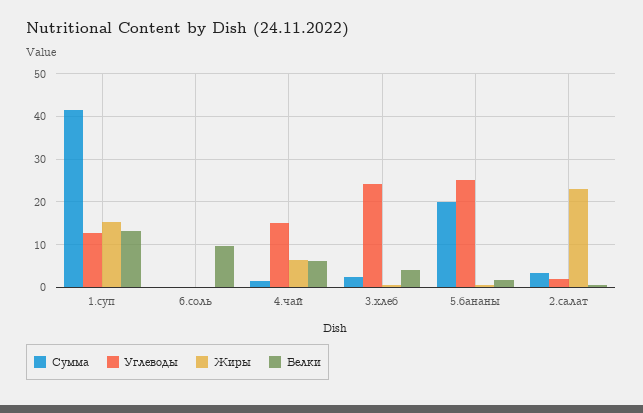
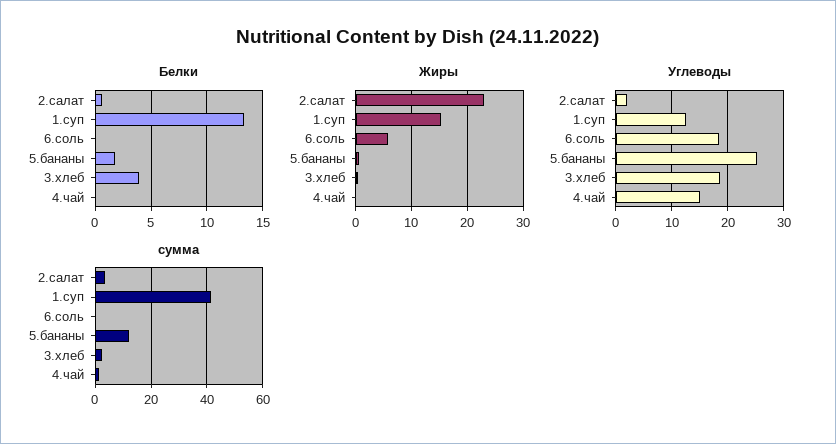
  {
    "Сумма": {
      "1.суп": 42,
      "6.соль": 0,
      "4.чай": 2,
      "3.хлеб": 2,
-     "5.бананы": 20,
+     "5.бананы": 12.5,
      "2.салат": 4
    },
    "Углеводы": {
      "1.суп": 12,
-     "6.соль": 0,
+     "6.соль": 18,
      "4.чай": 14,
-     "3.хлеб": 24,
+     "3.хлеб": 18,
      "5.бананы": 26,
      "2.салат": 2
    },
    "Жиры": {
      "1.суп": 16,
-     "6.соль": 0,
+     "6.соль": 6,
-     "4.чай": 6,
+     "4.чай": 0,
      "3.хлеб": 0,
      "5.бананы": 0,
      "2.салат": 24
    },
    "Белки": {
      "1.суп": 13,
-     "6.соль": 10,
+     "6.соль": 0,
-     "4.чай": 6,
+     "4.чай": 0,
      "3.хлеб": 4,
      "5.бананы": 2,
      "2.салат": 1
    }
  }

